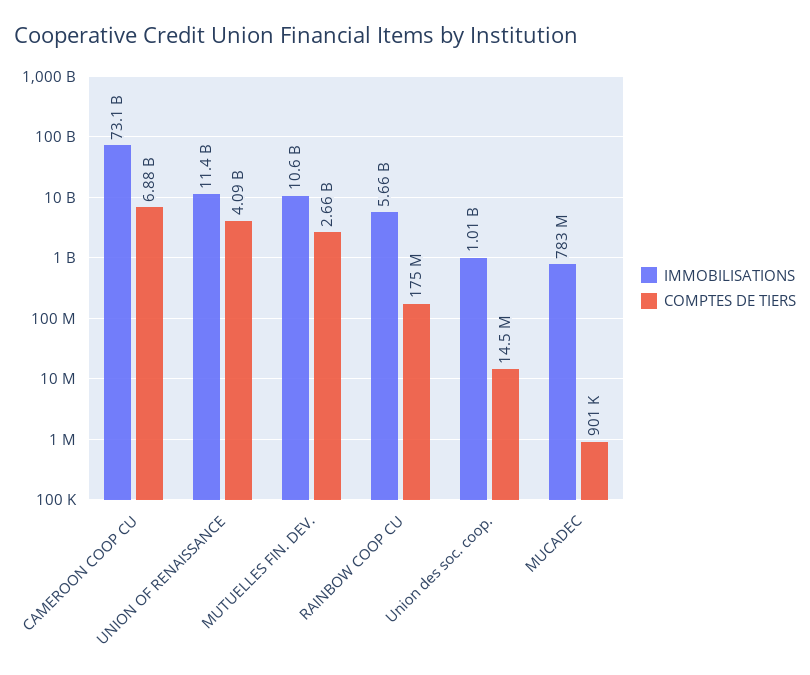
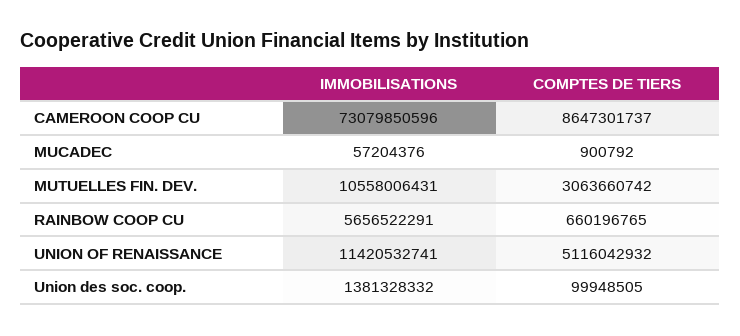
  {
    "IMMOBILISATIONS": {
      "CAMEROON COOP CU": 73079850596,
      "UNION OF RENAISSANCE": 11420532741,
      "MUTUELLES FIN. DEV.": 10558006431,
      "RAINBOW COOP CU": 5656522291,
-     "Union des soc. coop.": 1010000000,
+     "Union des soc. coop.": 1381328332,
-     "MUCADEC": 783000000
+     "MUCADEC": 57204376
    },
    "COMPTES DE TIERS": {
-     "CAMEROON COOP CU": 6880000000,
+     "CAMEROON COOP CU": 8647301737,
-     "UNION OF RENAISSANCE": 4090000000,
+     "UNION OF RENAISSANCE": 5116042932,
-     "MUTUELLES FIN. DEV.": 2660000000,
+     "MUTUELLES FIN. DEV.": 3063660742,
-     "RAINBOW COOP CU": 175000000,
+     "RAINBOW COOP CU": 660196765,
-     "Union des soc. coop.": 14500000,
+     "Union des soc. coop.": 99948505,
      "MUCADEC": 900792
    }
  }

